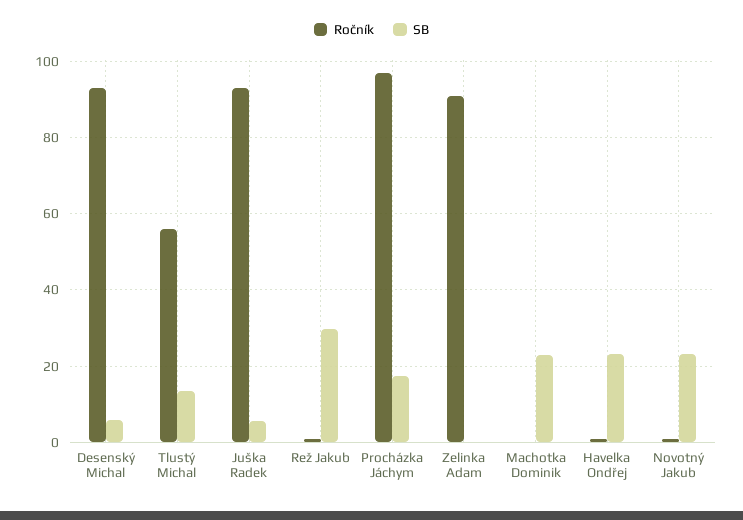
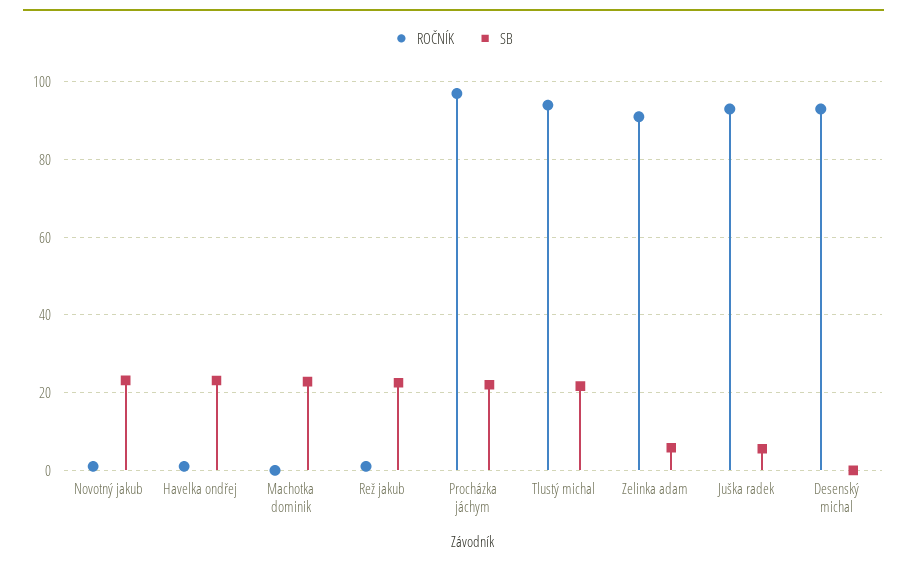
  {
    "Ročník": {
      "Desenský Michal": 94,
-     "Tlustý Michal": 56,
+     "Tlustý Michal": 94,
      "Juška Radek": 94,
      "Rež Jakub": 2,
      "Procházka Jáchym": 98,
      "Zelinka Adam": 92,
      "Machotka Dominik": 0,
      "Havelka Ondřej": 2,
      "Novotný Jakub": 2
    },
    "SB": {
-     "Desenský Michal": 6,
+     "Desenský Michal": 0,
-     "Tlustý Michal": 14,
+     "Tlustý Michal": 22,
      "Juška Radek": 6,
-     "Rež Jakub": 30,
+     "Rež Jakub": 22,
-     "Procházka Jáchym": 18,
+     "Procházka Jáchym": 22,
-     "Zelinka Adam": 0,
+     "Zelinka Adam": 6,
      "Machotka Dominik": 22,
      "Havelka Ondřej": 24,
      "Novotný Jakub": 24
    }
  }

